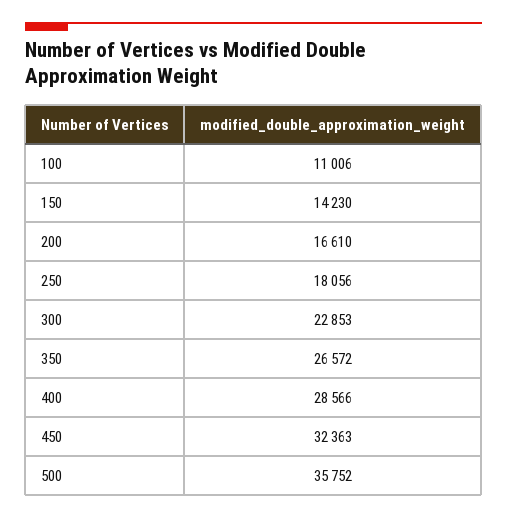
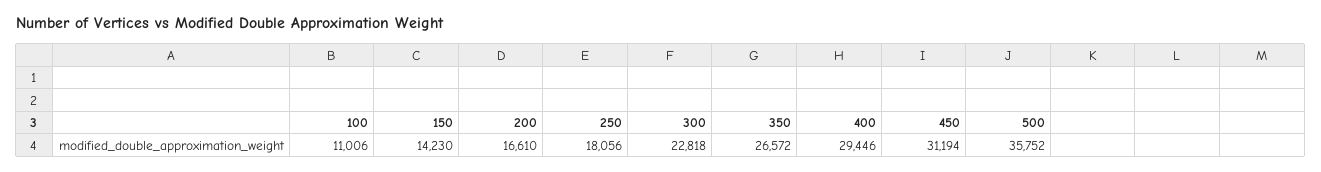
  {
    "100": 11006,
    "150": 14230,
    "200": 16610,
    "250": 18056,
-   "300": 22853,
+   "300": 22818,
    "350": 26572,
-   "400": 28566,
+   "400": 29446,
-   "450": 32363,
+   "450": 31194,
    "500": 35752
  }

